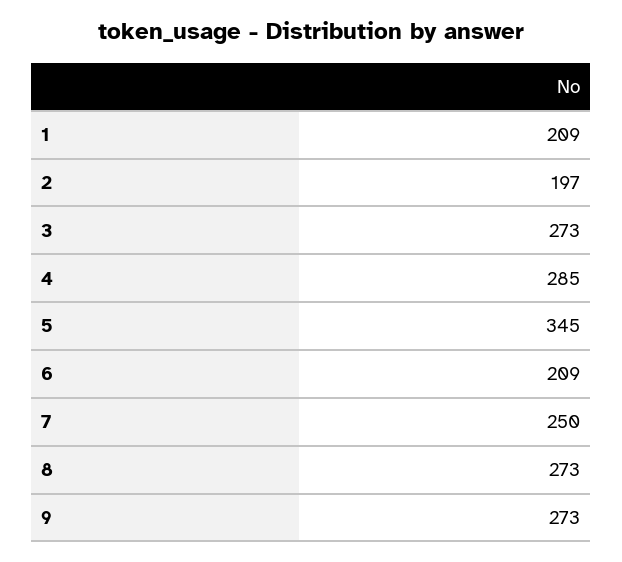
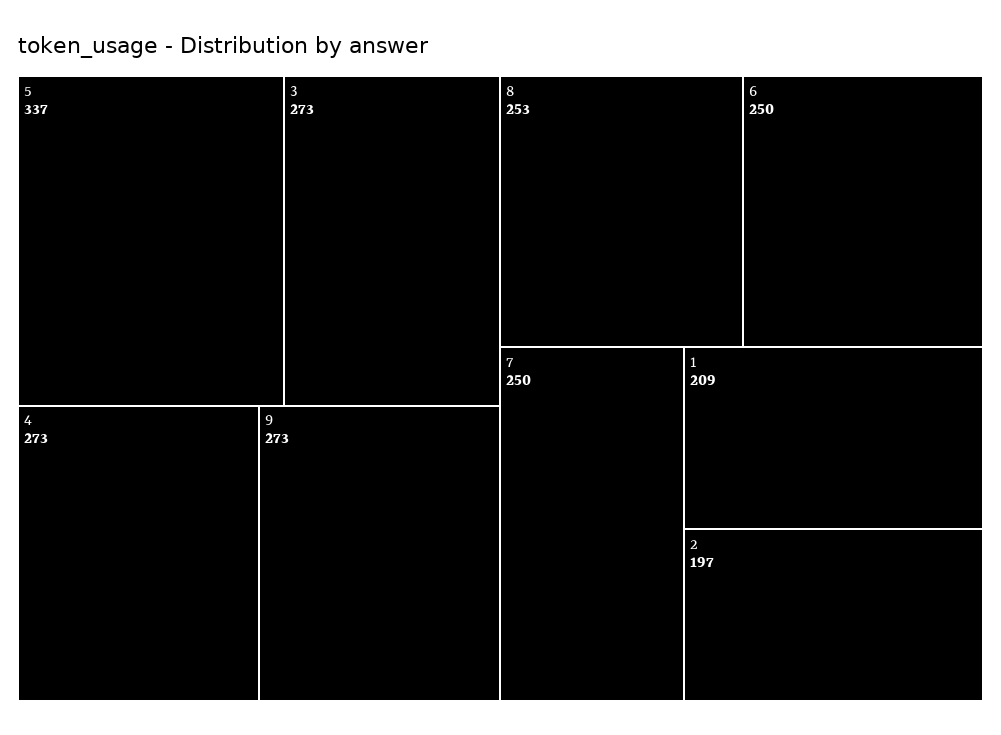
  {
    "1": 209,
    "2": 197,
    "3": 273,
-   "4": 285,
+   "4": 273,
-   "5": 345,
+   "5": 337,
-   "6": 209,
+   "6": 250,
    "7": 250,
-   "8": 273,
+   "8": 253,
    "9": 273
  }

